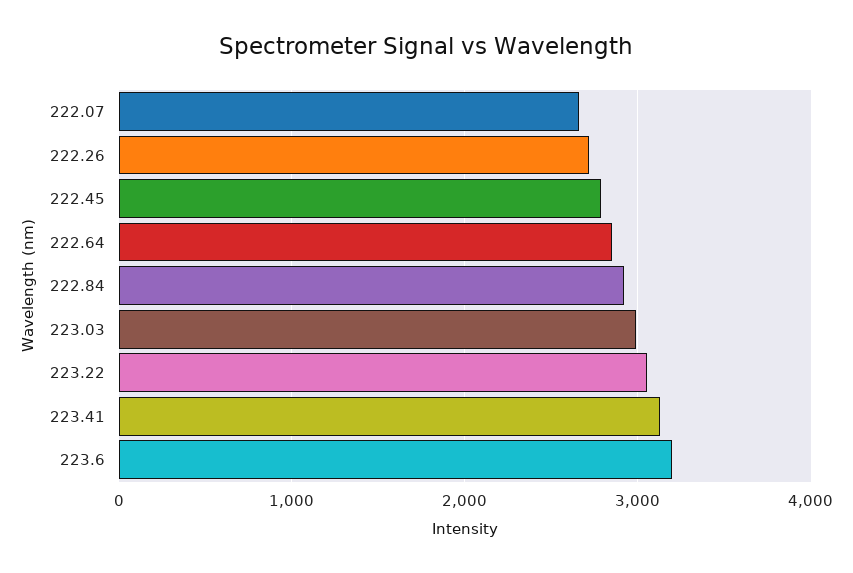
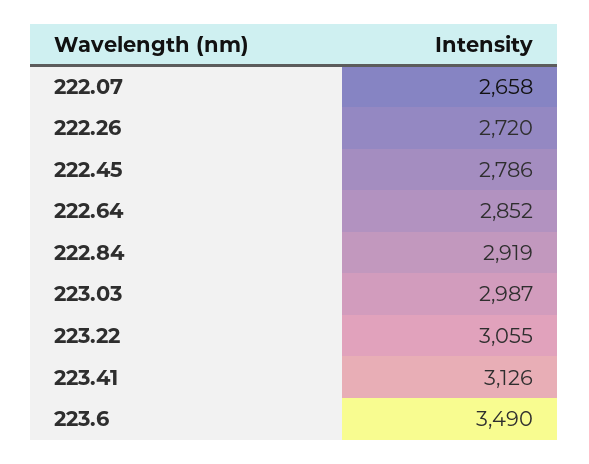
  {
    "222.07": 2658,
    "222.26": 2720,
    "222.45": 2786,
    "222.64": 2852,
    "222.84": 2919,
    "223.03": 2987,
    "223.22": 3055,
    "223.41": 3126,
-   "223.6": 3200
+   "223.6": 3490
  }

